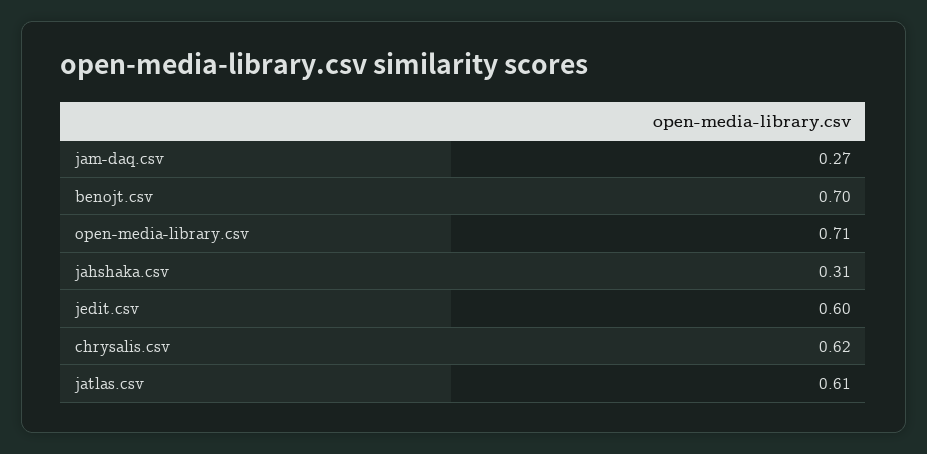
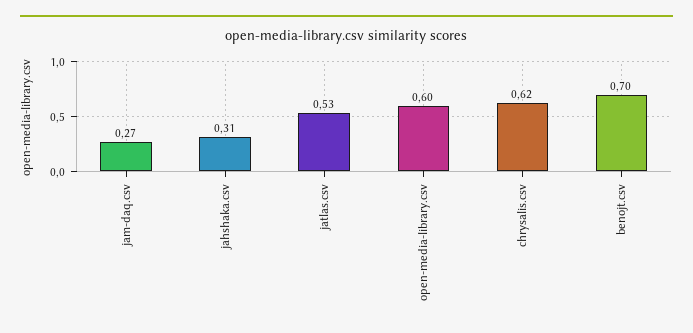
  {
    "jam-daq.csv": 0.27,
    "benojt.csv": 0.7,
-   "open-media-library.csv": 0.71,
+   "open-media-library.csv": 0.6,
    "jahshaka.csv": 0.31,
-   "jedit.csv": 0.6,
    "chrysalis.csv": 0.62,
-   "jatlas.csv": 0.61
+   "jatlas.csv": 0.53
  }

